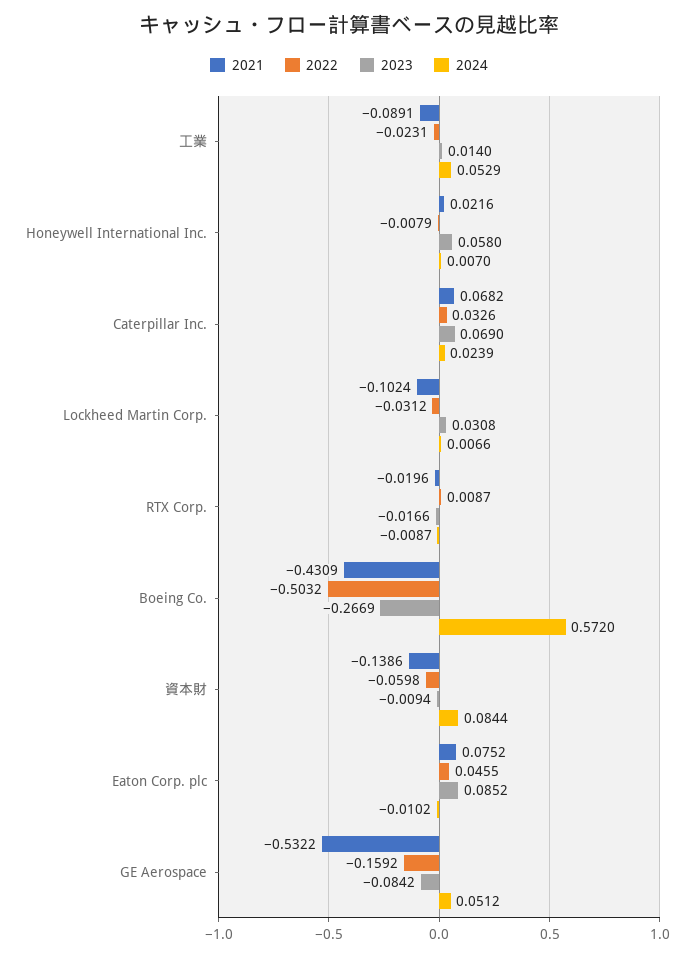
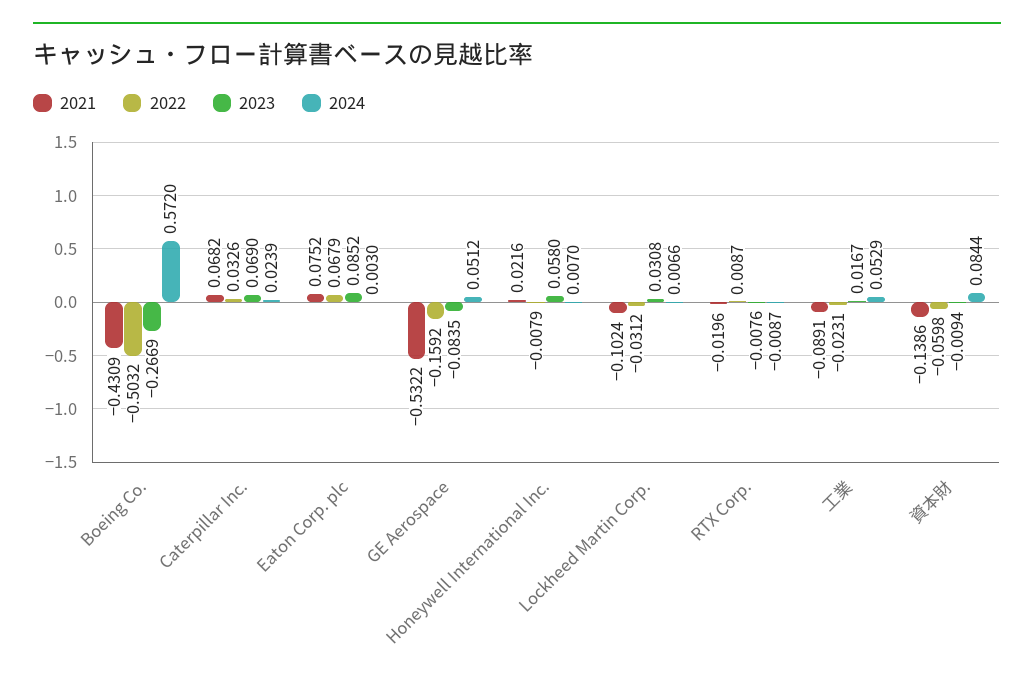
  {
    "2021": {
      "工業": -0.0891,
      "Honeywell International Inc.": 0.0216,
      "Caterpillar Inc.": 0.0682,
      "Lockheed Martin Corp.": -0.1024,
      "RTX Corp.": -0.0196,
      "Boeing Co.": -0.4309,
      "資本財": -0.1386,
      "Eaton Corp. plc": 0.0752,
      "GE Aerospace": -0.5322
    },
    "2022": {
      "工業": -0.0231,
      "Honeywell International Inc.": -0.0079,
      "Caterpillar Inc.": 0.0326,
      "Lockheed Martin Corp.": -0.0312,
      "RTX Corp.": 0.0087,
      "Boeing Co.": -0.5032,
      "資本財": -0.0598,
-     "Eaton Corp. plc": 0.0455,
+     "Eaton Corp. plc": 0.0679,
      "GE Aerospace": -0.1592
    },
    "2023": {
-     "工業": 0.014,
+     "工業": 0.0167,
      "Honeywell International Inc.": 0.058,
      "Caterpillar Inc.": 0.069,
      "Lockheed Martin Corp.": 0.0308,
-     "RTX Corp.": -0.0166,
+     "RTX Corp.": -0.0076,
      "Boeing Co.": -0.2669,
      "資本財": -0.0094,
      "Eaton Corp. plc": 0.0852,
-     "GE Aerospace": -0.0842
+     "GE Aerospace": -0.0835
    },
    "2024": {
      "工業": 0.0529,
      "Honeywell International Inc.": 0.007,
      "Caterpillar Inc.": 0.0239,
      "Lockheed Martin Corp.": 0.0066,
      "RTX Corp.": -0.0087,
      "Boeing Co.": 0.572,
      "資本財": 0.0844,
-     "Eaton Corp. plc": -0.0102,
+     "Eaton Corp. plc": 0.003,
      "GE Aerospace": 0.0512
    }
  }

